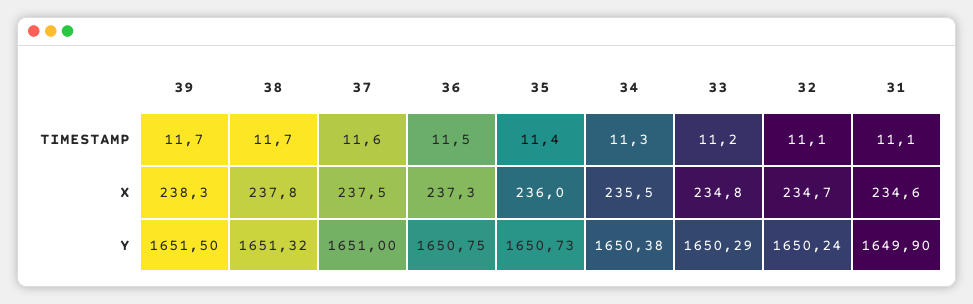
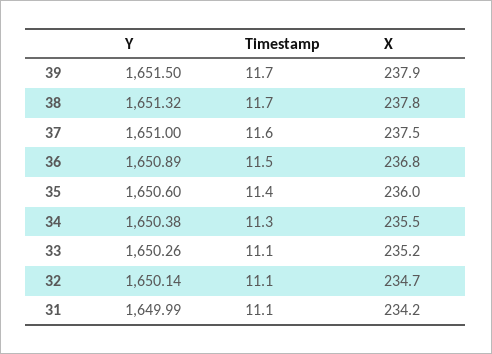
  {
    "39": {
      "TIMESTAMP": 11.7,
-     "X": 238.3,
+     "X": 237.9,
      "Y": 1651.5
    },
    "38": {
      "TIMESTAMP": 11.7,
      "X": 237.8,
      "Y": 1651.32
    },
    "37": {
      "TIMESTAMP": 11.6,
      "X": 237.5,
      "Y": 1651
    },
    "36": {
      "TIMESTAMP": 11.5,
-     "X": 237.3,
+     "X": 236.8,
-     "Y": 1650.75
+     "Y": 1650.89
    },
    "35": {
      "TIMESTAMP": 11.4,
      "X": 236,
-     "Y": 1650.73
+     "Y": 1650.6
    },
    "34": {
      "TIMESTAMP": 11.3,
      "X": 235.5,
      "Y": 1650.38
    },
    "33": {
-     "TIMESTAMP": 11.2,
+     "TIMESTAMP": 11.1,
-     "X": 234.8,
+     "X": 235.2,
-     "Y": 1650.29
+     "Y": 1650.26
    },
    "32": {
      "TIMESTAMP": 11.1,
      "X": 234.7,
-     "Y": 1650.24
+     "Y": 1650.14
    },
    "31": {
      "TIMESTAMP": 11.1,
-     "X": 234.6,
+     "X": 234.2,
-     "Y": 1649.9
+     "Y": 1649.99
    }
  }

